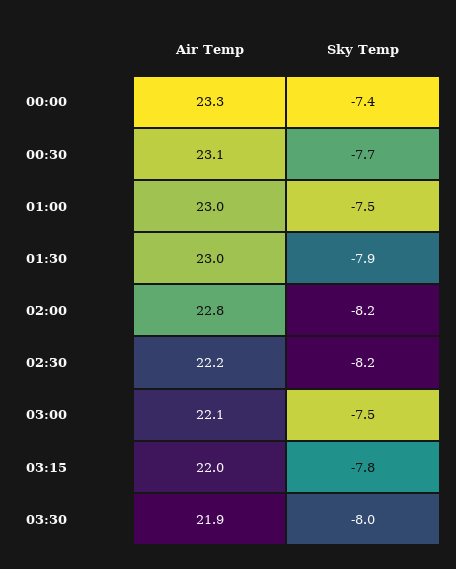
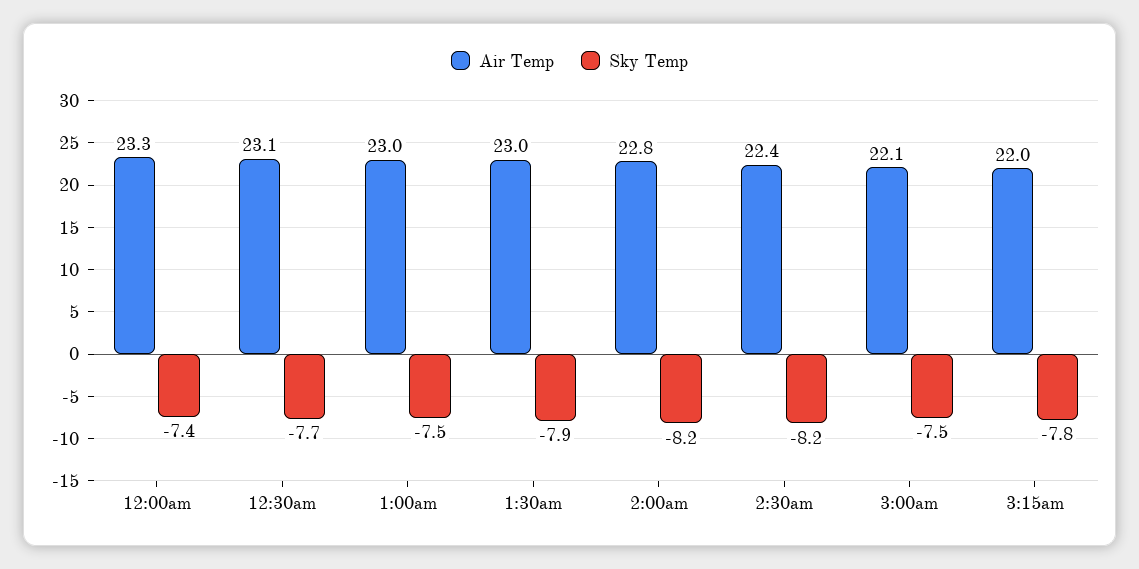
  {
    "Air Temp": {
      "00:00": 23.3,
      "00:30": 23.1,
      "01:00": 23,
      "01:30": 23,
      "02:00": 22.8,
-     "02:30": 22.2,
+     "02:30": 22.4,
      "03:00": 22.1,
-     "03:15": 22,
+     "03:15": 22
-     "03:30": 21.9
    },
    "Sky Temp": {
      "00:00": -7.4,
      "00:30": -7.7,
      "01:00": -7.5,
      "01:30": -7.9,
      "02:00": -8.2,
      "02:30": -8.2,
      "03:00": -7.5,
-     "03:15": -7.8,
+     "03:15": -7.8
-     "03:30": -8
    }
  }

